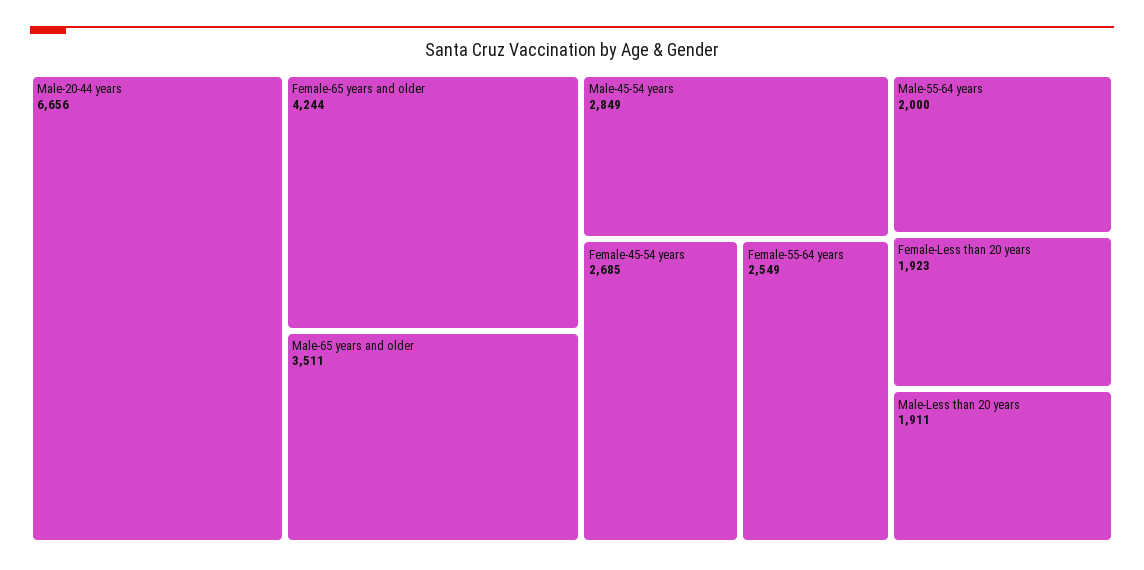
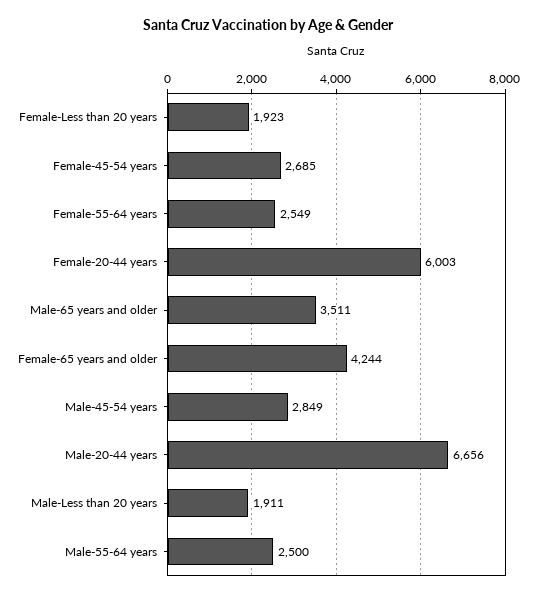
  {
    "Male-20-44 years": 6656,
    "Female-65 years and older": 4244,
    "Male-65 years and older": 3511,
    "Male-45-54 years": 2849,
    "Female-45-54 years": 2685,
    "Female-55-64 years": 2549,
-   "Male-55-64 years": 2000,
+   "Male-55-64 years": 2500,
    "Female-Less than 20 years": 1923,
-   "Male-Less than 20 years": 1911
+   "Male-Less than 20 years": 1911,
+   "Female-20-44 years": 6003
  }

